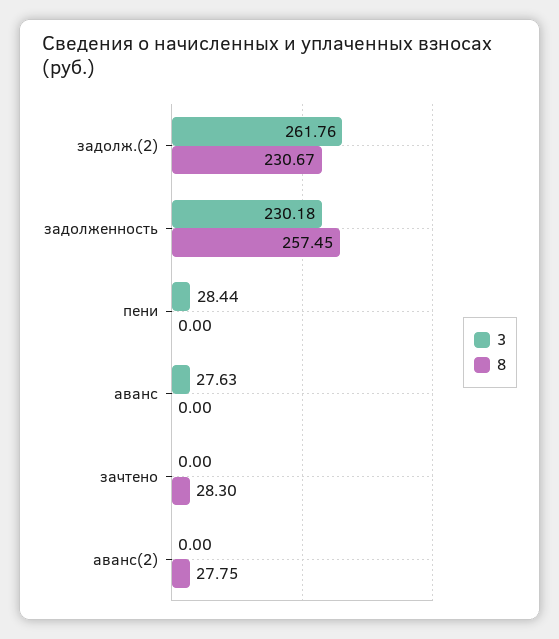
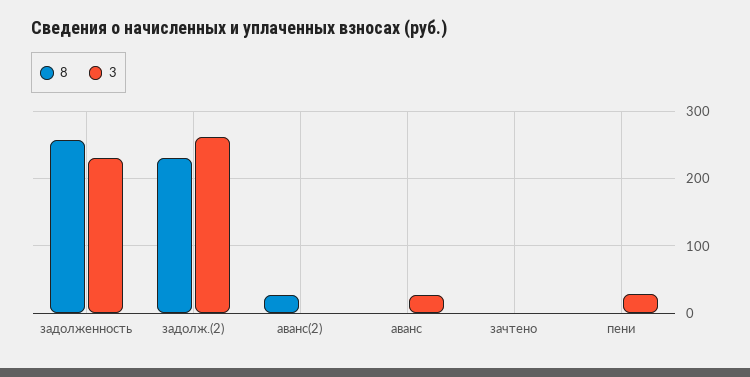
  {
    "3": {
      "задолж.(2)": 261.76,
      "задолженность": 230.18,
      "пени": 28.44,
      "аванс": 27.63,
      "зачтено": 0,
      "аванс(2)": 0
    },
    "8": {
      "задолж.(2)": 230.67,
      "задолженность": 257.45,
      "пени": 0,
      "аванс": 0,
-     "зачтено": 28.3,
+     "зачтено": 0,
      "аванс(2)": 27.75
    }
  }

